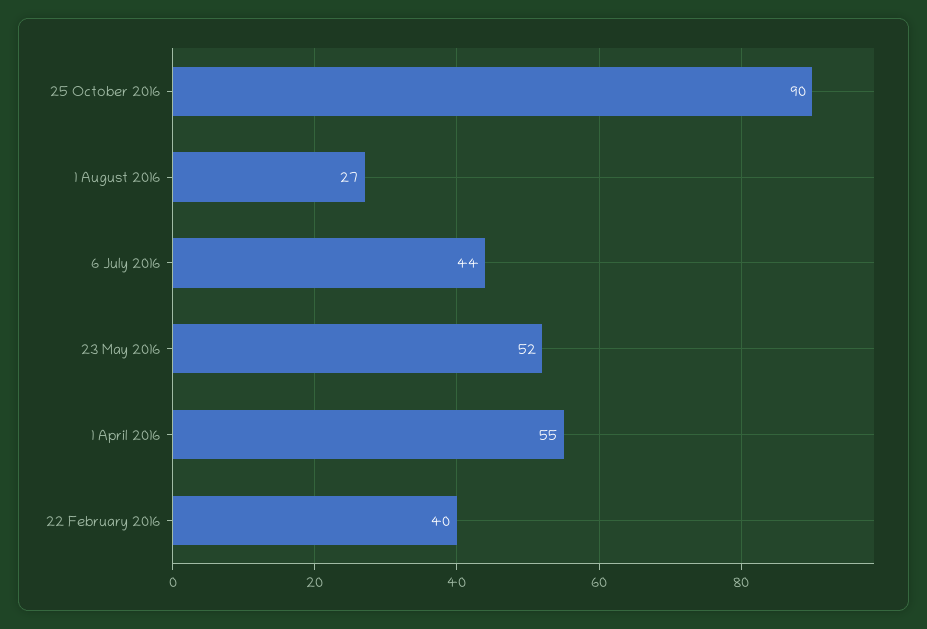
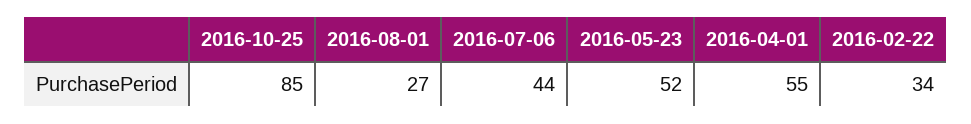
  {
-   "25 October 2016": 90,
+   "25 October 2016": 85,
    "1 August 2016": 27,
    "6 July 2016": 44,
    "23 May 2016": 52,
    "1 April 2016": 55,
-   "22 February 2016": 40
+   "22 February 2016": 34
  }

